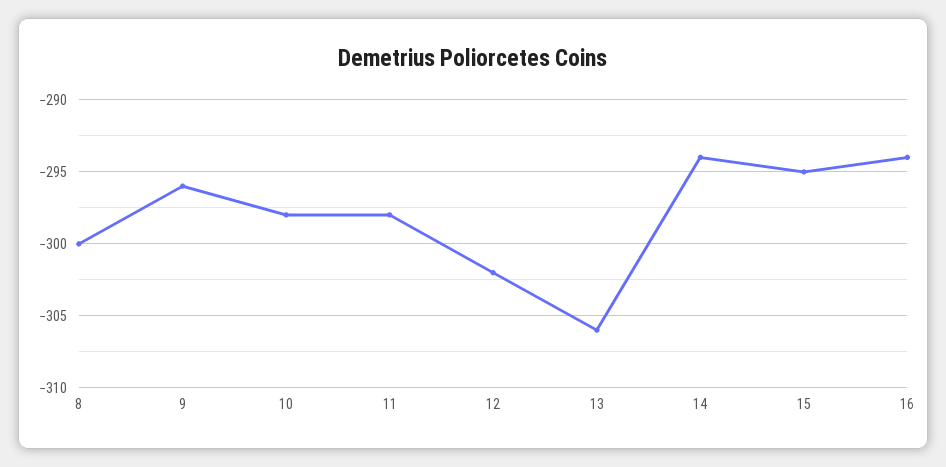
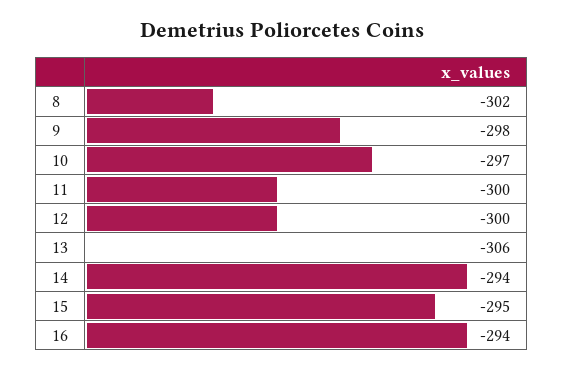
  {
-   "8": -300,
+   "8": -302,
-   "9": -296,
+   "9": -298,
-   "10": -298,
+   "10": -297,
-   "11": -298,
+   "11": -300,
-   "12": -302,
+   "12": -300,
    "13": -306,
    "14": -294,
    "15": -295,
    "16": -294
  }

